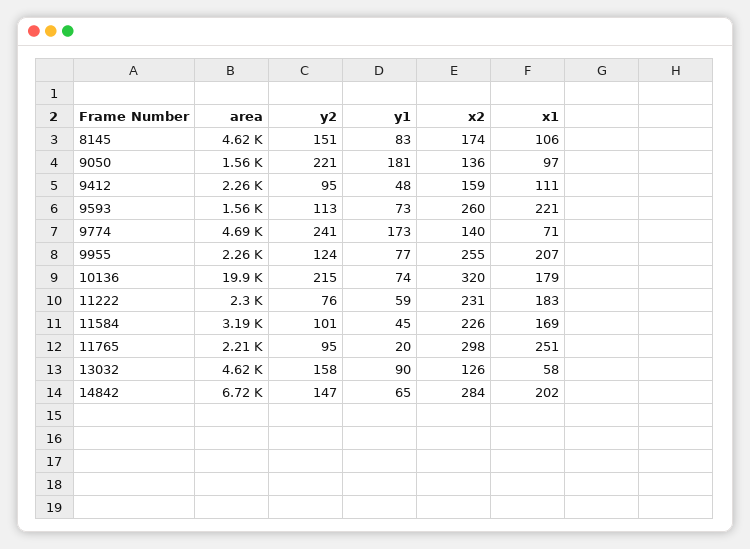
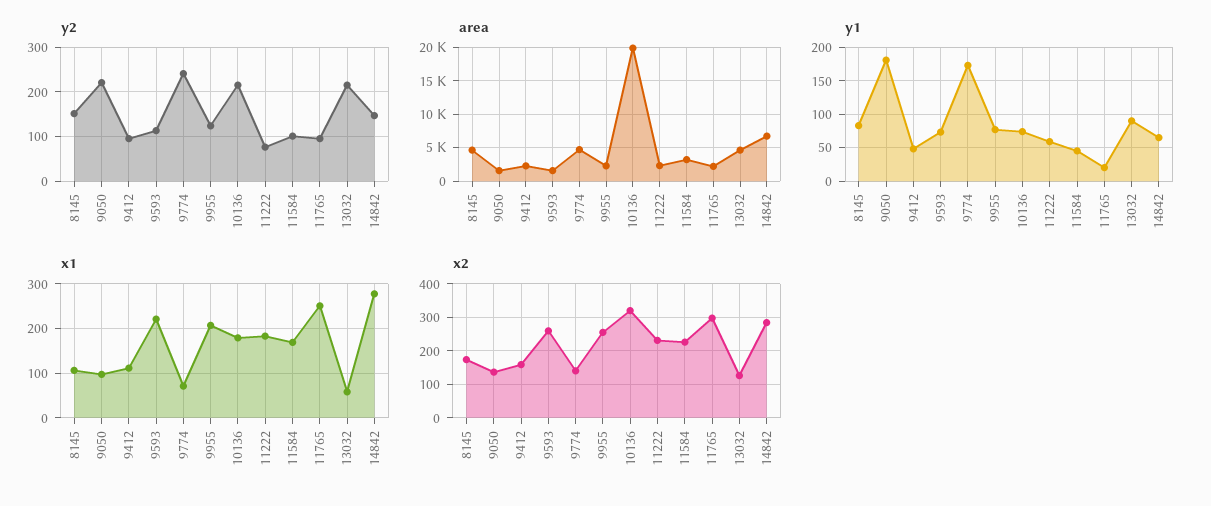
  {
    "area": {
      "8145": 4620,
      "9050": 1560,
      "9412": 2260,
      "9593": 1560,
      "9774": 4690,
      "9955": 2260,
      "10136": 19900,
      "11222": 2300,
      "11584": 3190,
      "11765": 2210,
      "13032": 4620,
      "14842": 6720
    },
    "y2": {
      "8145": 151,
      "9050": 221,
      "9412": 95,
      "9593": 113,
      "9774": 241,
      "9955": 124,
      "10136": 215,
      "11222": 76,
      "11584": 101,
      "11765": 95,
-     "13032": 158,
+     "13032": 220,
      "14842": 147
    },
    "y1": {
      "8145": 83,
      "9050": 181,
      "9412": 48,
      "9593": 73,
      "9774": 173,
      "9955": 77,
      "10136": 74,
      "11222": 59,
      "11584": 45,
      "11765": 20,
      "13032": 90,
      "14842": 65
    },
    "x2": {
      "8145": 174,
      "9050": 136,
      "9412": 159,
      "9593": 260,
      "9774": 140,
      "9955": 255,
      "10136": 320,
      "11222": 231,
      "11584": 226,
      "11765": 298,
      "13032": 126,
      "14842": 284
    },
    "x1": {
      "8145": 106,
      "9050": 97,
      "9412": 111,
      "9593": 221,
      "9774": 71,
      "9955": 207,
      "10136": 179,
      "11222": 183,
      "11584": 169,
      "11765": 251,
      "13032": 58,
-     "14842": 202
+     "14842": 280
    }
  }

